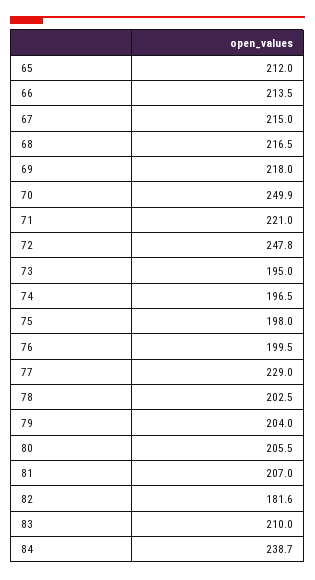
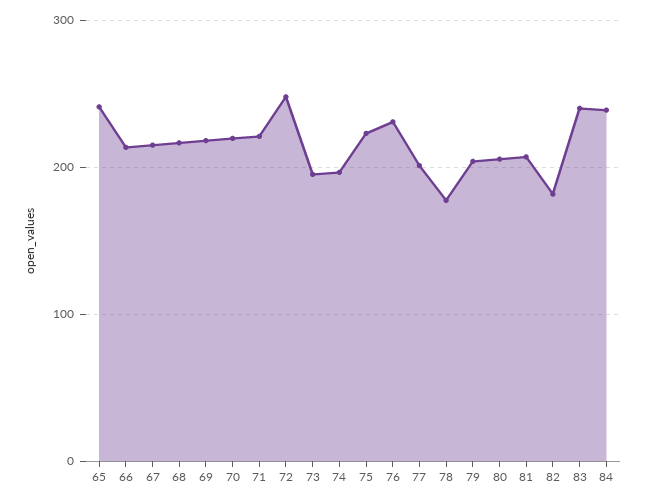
  {
-   "65": 212,
+   "65": 240,
    "66": 213.5,
    "67": 215,
    "68": 216.5,
    "69": 218,
-   "70": 249.9,
+   "70": 220,
    "71": 221,
    "72": 247.8,
    "73": 195,
    "74": 196.5,
-   "75": 198,
+   "75": 220,
-   "76": 199.5,
+   "76": 230,
-   "77": 229,
+   "77": 200,
-   "78": 202.5,
+   "78": 180,
    "79": 204,
    "80": 205.5,
    "81": 207,
    "82": 181.6,
-   "83": 210,
+   "83": 240,
    "84": 238.7
  }

